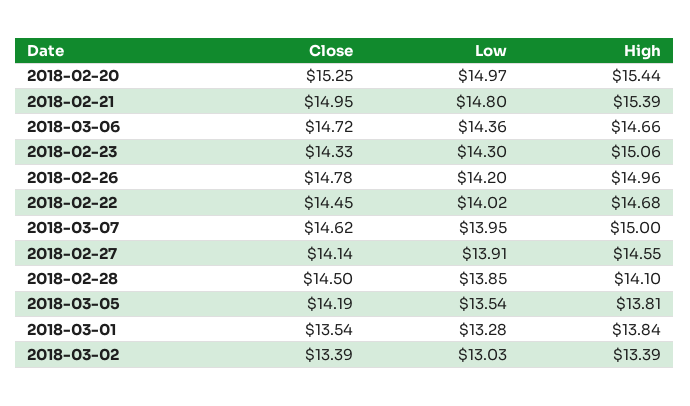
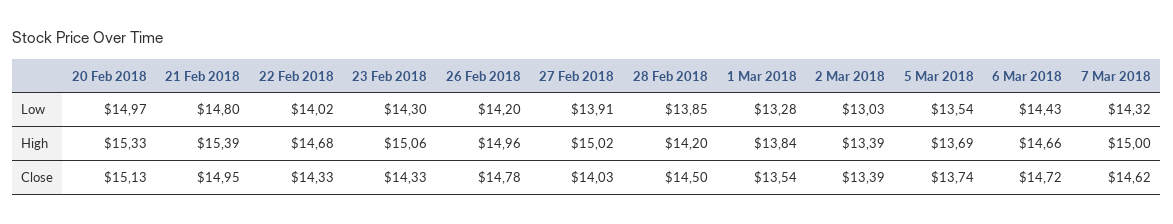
  {
    "Close": {
-     "2018-02-20": 15.25,
+     "2018-02-20": 15.13,
      "2018-02-21": 14.95,
      "2018-03-06": 14.72,
      "2018-02-23": 14.33,
      "2018-02-26": 14.78,
-     "2018-02-22": 14.45,
+     "2018-02-22": 14.33,
      "2018-03-07": 14.62,
-     "2018-02-27": 14.14,
+     "2018-02-27": 14.03,
      "2018-02-28": 14.5,
-     "2018-03-05": 14.19,
+     "2018-03-05": 13.74,
      "2018-03-01": 13.54,
      "2018-03-02": 13.39
    },
    "Low": {
      "2018-02-20": 14.97,
      "2018-02-21": 14.8,
-     "2018-03-06": 14.36,
+     "2018-03-06": 14.43,
      "2018-02-23": 14.3,
      "2018-02-26": 14.2,
      "2018-02-22": 14.02,
-     "2018-03-07": 13.95,
+     "2018-03-07": 14.32,
      "2018-02-27": 13.91,
      "2018-02-28": 13.85,
      "2018-03-05": 13.54,
      "2018-03-01": 13.28,
      "2018-03-02": 13.03
    },
    "High": {
-     "2018-02-20": 15.44,
+     "2018-02-20": 15.33,
      "2018-02-21": 15.39,
      "2018-03-06": 14.66,
      "2018-02-23": 15.06,
      "2018-02-26": 14.96,
      "2018-02-22": 14.68,
      "2018-03-07": 15,
-     "2018-02-27": 14.55,
+     "2018-02-27": 15.02,
-     "2018-02-28": 14.1,
+     "2018-02-28": 14.2,
-     "2018-03-05": 13.81,
+     "2018-03-05": 13.69,
      "2018-03-01": 13.84,
      "2018-03-02": 13.39
    }
  }

